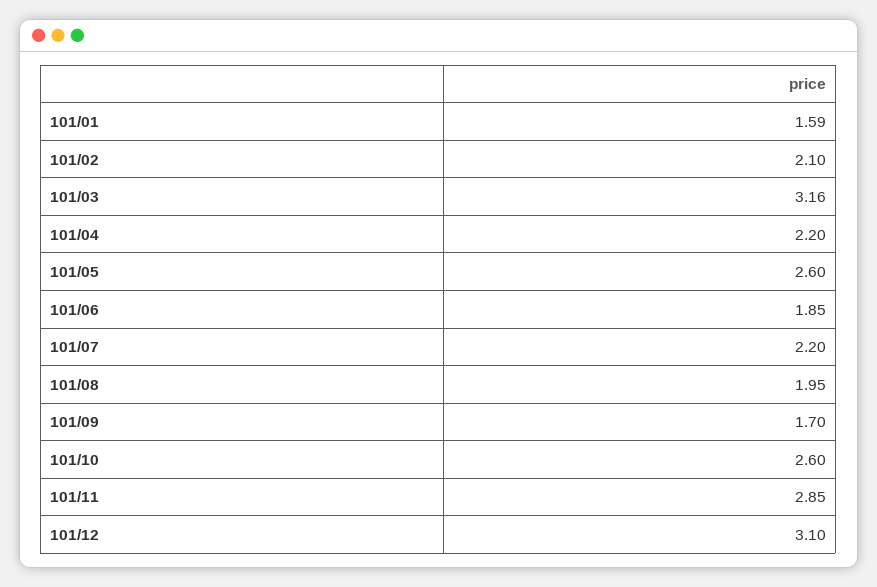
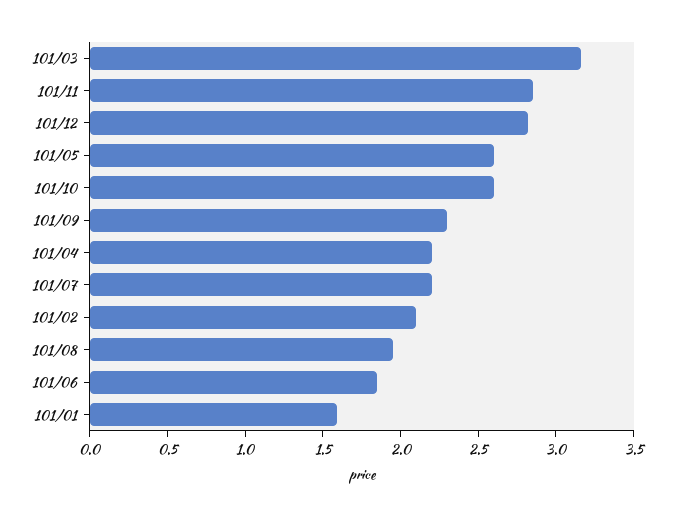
  {
    "101/01": 1.59,
    "101/02": 2.1,
    "101/03": 3.16,
    "101/04": 2.2,
    "101/05": 2.6,
    "101/06": 1.85,
    "101/07": 2.2,
    "101/08": 1.95,
-   "101/09": 1.7,
+   "101/09": 2.3,
    "101/10": 2.6,
    "101/11": 2.85,
-   "101/12": 3.1
+   "101/12": 2.8
  }

